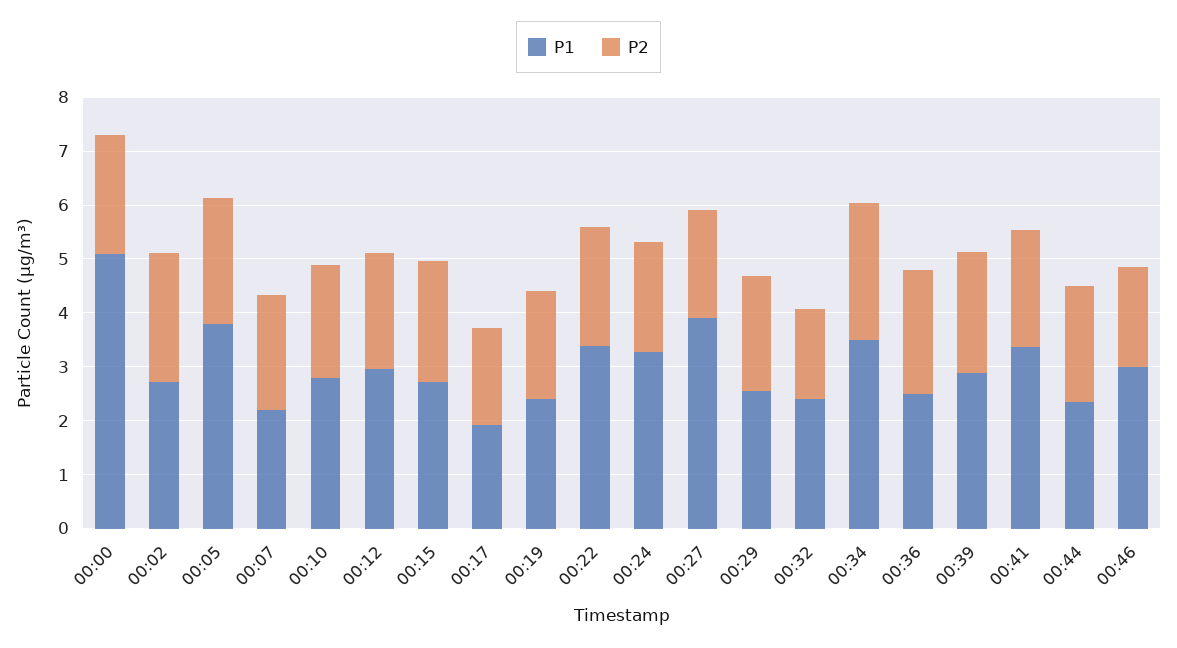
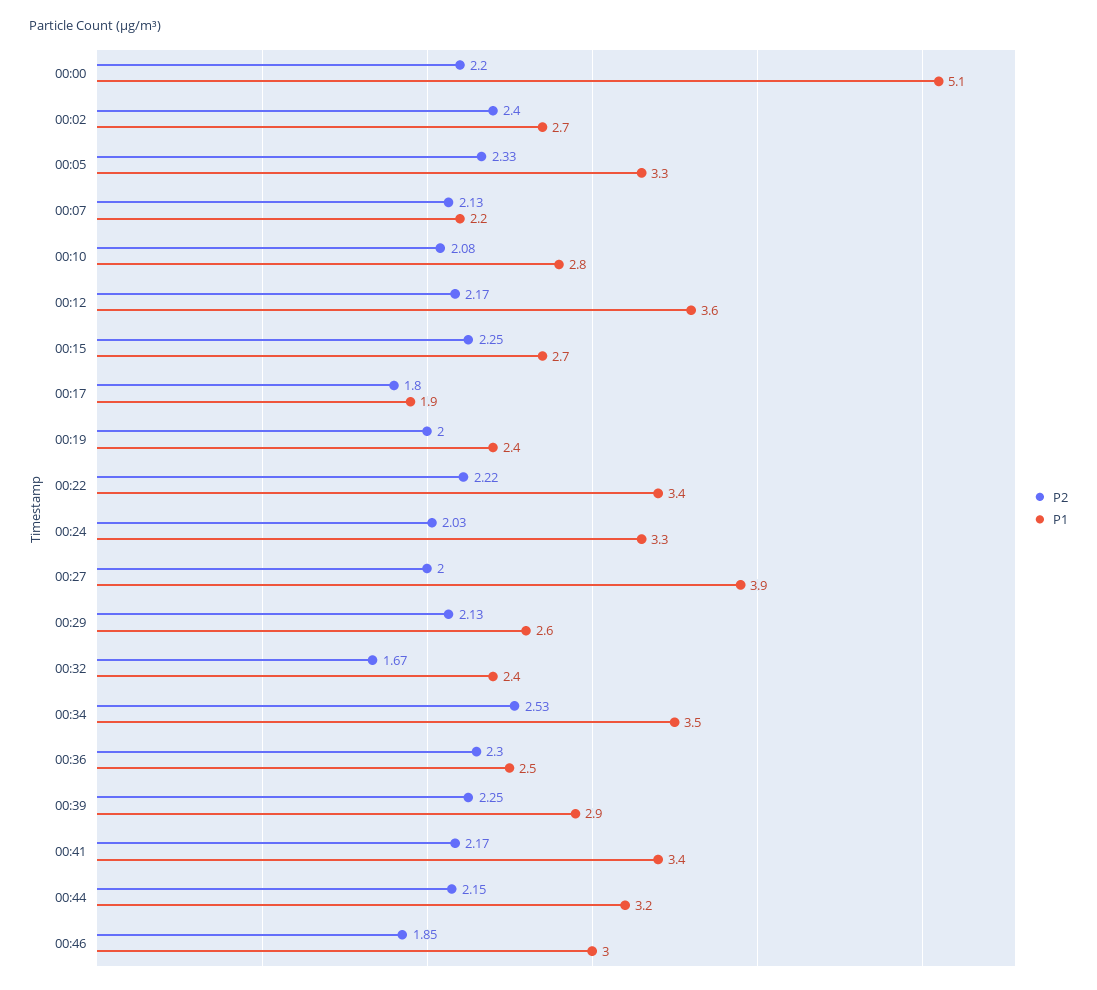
  {
    "P1": {
      "00:00": 5.1,
      "00:02": 2.7,
-     "00:05": 3.8,
+     "00:05": 3.3,
      "00:07": 2.2,
      "00:10": 2.8,
-     "00:12": 3,
+     "00:12": 3.6,
      "00:15": 2.7,
      "00:17": 1.9,
      "00:19": 2.4,
      "00:22": 3.4,
      "00:24": 3.3,
      "00:27": 3.9,
      "00:29": 2.6,
      "00:32": 2.4,
      "00:34": 3.5,
      "00:36": 2.5,
      "00:39": 2.9,
      "00:41": 3.4,
-     "00:44": 2.4,
+     "00:44": 3.2,
      "00:46": 3
    },
    "P2": {
      "00:00": 2.2,
      "00:02": 2.4,
      "00:05": 2.33,
      "00:07": 2.13,
      "00:10": 2.08,
      "00:12": 2.17,
      "00:15": 2.25,
      "00:17": 1.8,
      "00:19": 2,
      "00:22": 2.22,
      "00:24": 2.03,
      "00:27": 2,
      "00:29": 2.13,
      "00:32": 1.67,
      "00:34": 2.53,
      "00:36": 2.3,
      "00:39": 2.25,
      "00:41": 2.17,
      "00:44": 2.15,
      "00:46": 1.85
    }
  }

